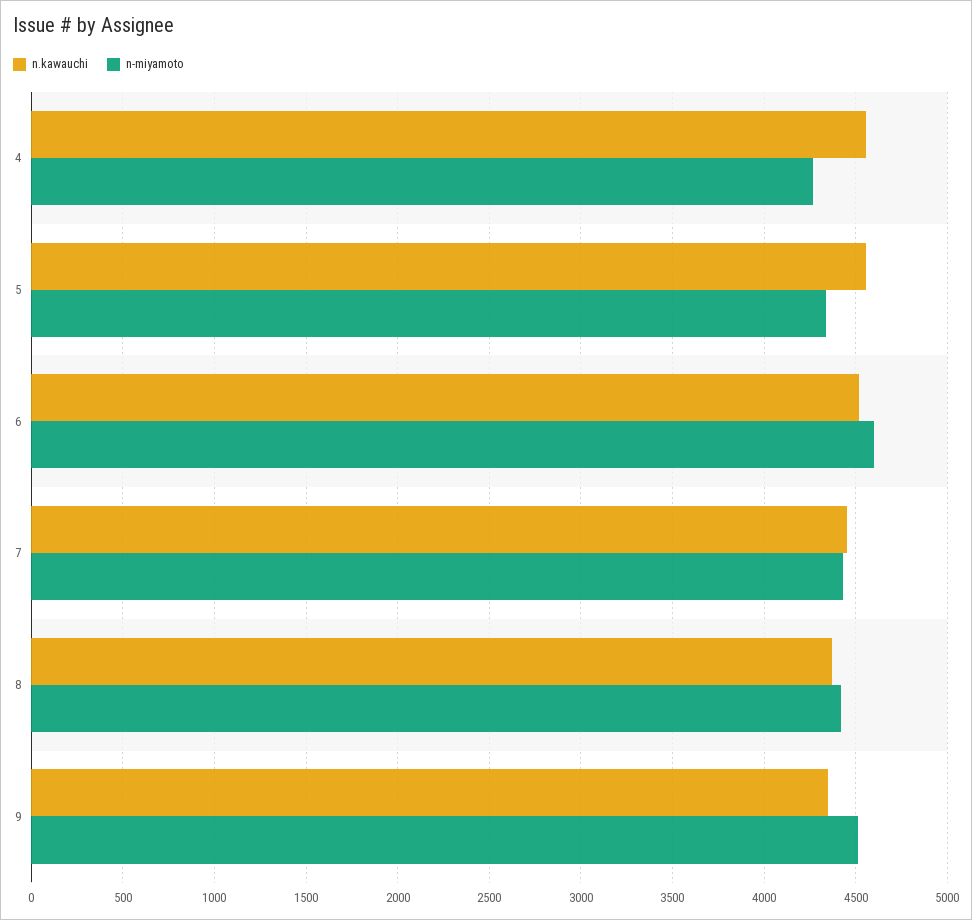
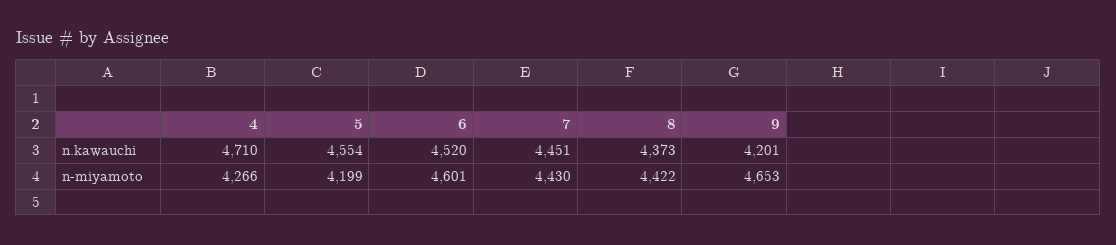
  {
    "n.kawauchi": {
-     "4": 4550,
+     "4": 4710,
      "5": 4554,
      "6": 4520,
      "7": 4451,
      "8": 4373,
-     "9": 4350
+     "9": 4201
    },
    "n-miyamoto": {
      "4": 4266,
-     "5": 4350,
+     "5": 4199,
      "6": 4601,
      "7": 4430,
      "8": 4422,
-     "9": 4500
+     "9": 4653
    }
  }

